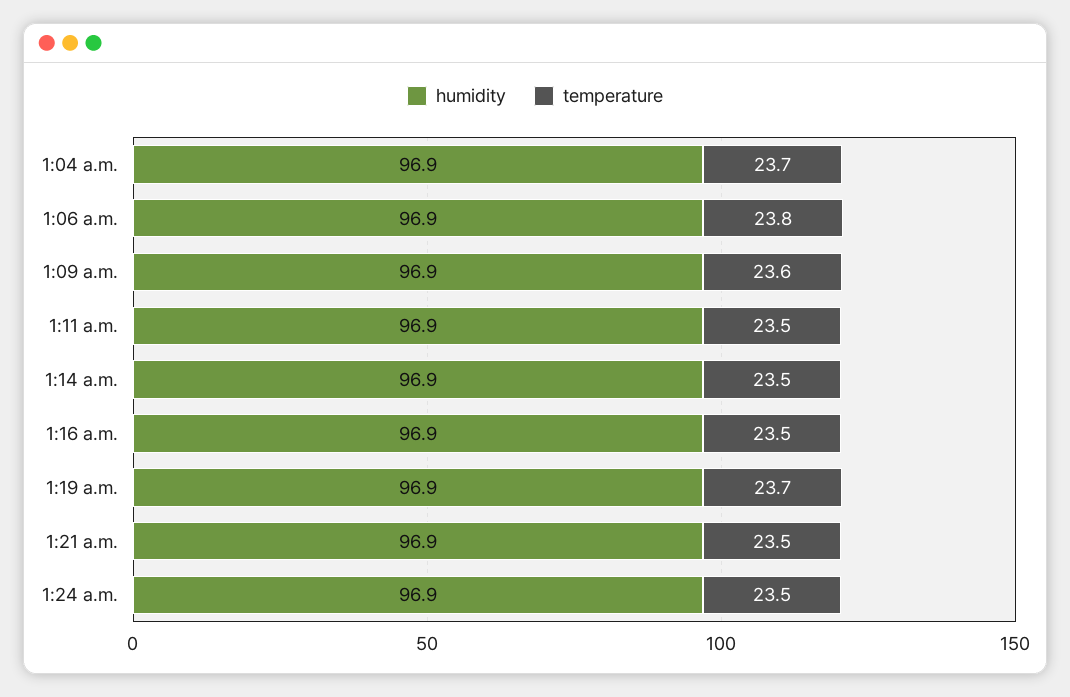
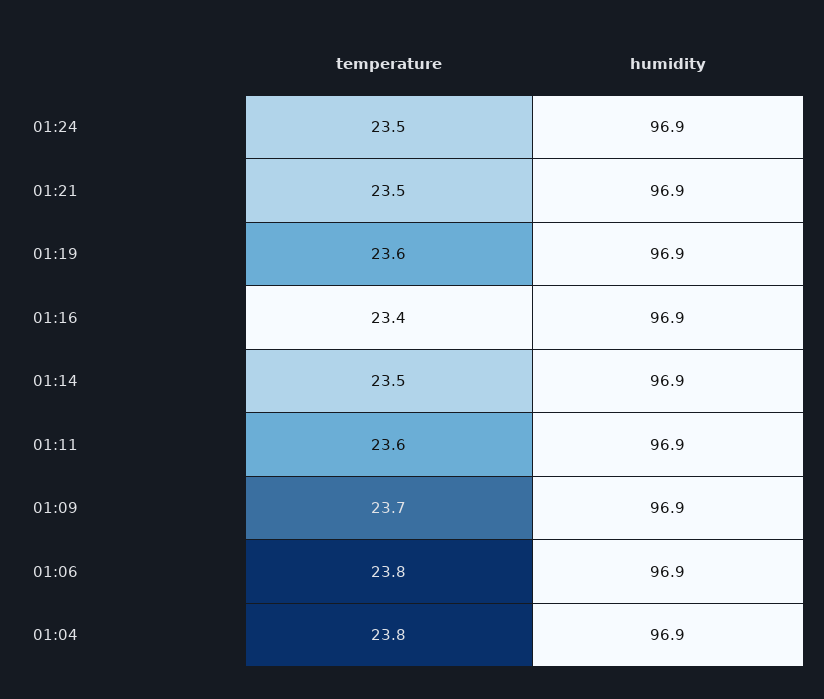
  {
    "humidity": {
      "1:04 a.m.": 96.9,
      "1:06 a.m.": 96.9,
      "1:09 a.m.": 96.9,
      "1:11 a.m.": 96.9,
      "1:14 a.m.": 96.9,
      "1:16 a.m.": 96.9,
      "1:19 a.m.": 96.9,
      "1:21 a.m.": 96.9,
      "1:24 a.m.": 96.9
    },
    "temperature": {
-     "1:04 a.m.": 23.7,
+     "1:04 a.m.": 23.8,
      "1:06 a.m.": 23.8,
-     "1:09 a.m.": 23.6,
+     "1:09 a.m.": 23.7,
-     "1:11 a.m.": 23.5,
+     "1:11 a.m.": 23.6,
      "1:14 a.m.": 23.5,
-     "1:16 a.m.": 23.5,
+     "1:16 a.m.": 23.4,
-     "1:19 a.m.": 23.7,
+     "1:19 a.m.": 23.6,
      "1:21 a.m.": 23.5,
      "1:24 a.m.": 23.5
    }
  }

